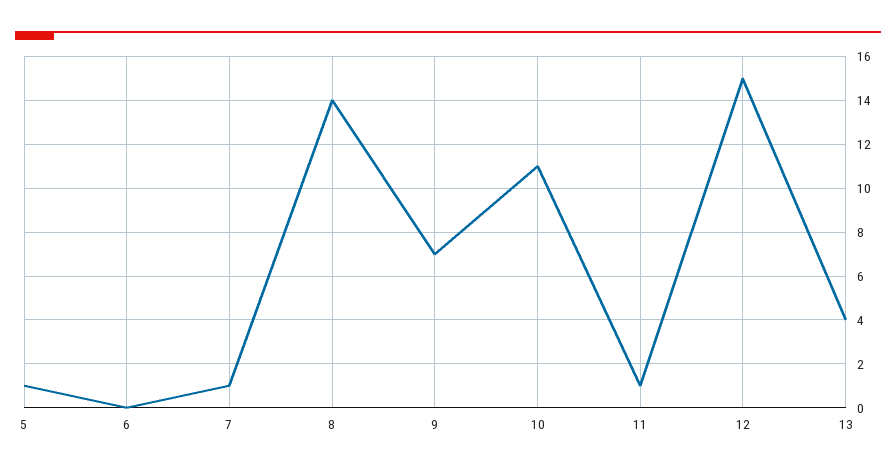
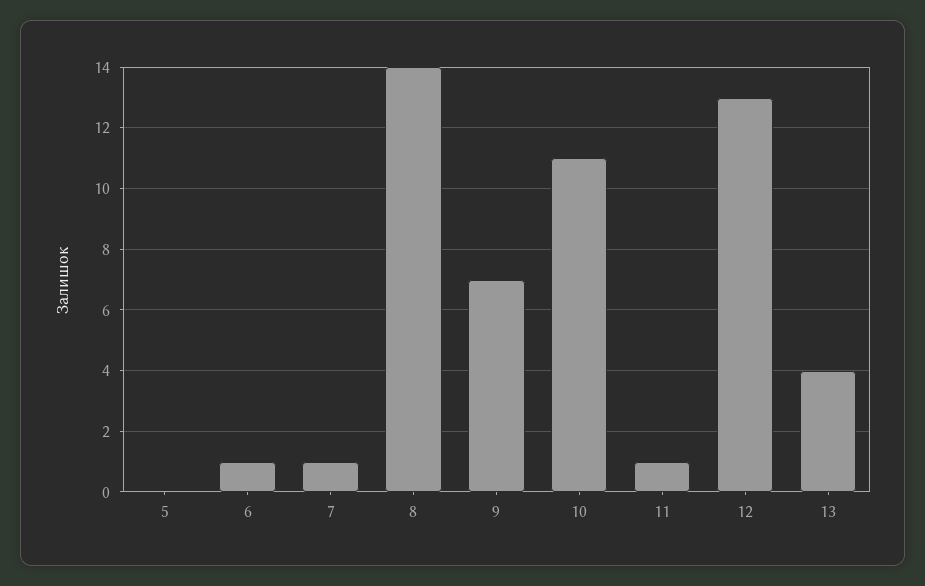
  {
-   "5": 1,
+   "5": 0,
-   "6": 0,
+   "6": 1,
    "7": 1,
    "8": 14,
    "9": 7,
    "10": 11,
    "11": 1,
-   "12": 15,
+   "12": 13,
    "13": 4
  }

